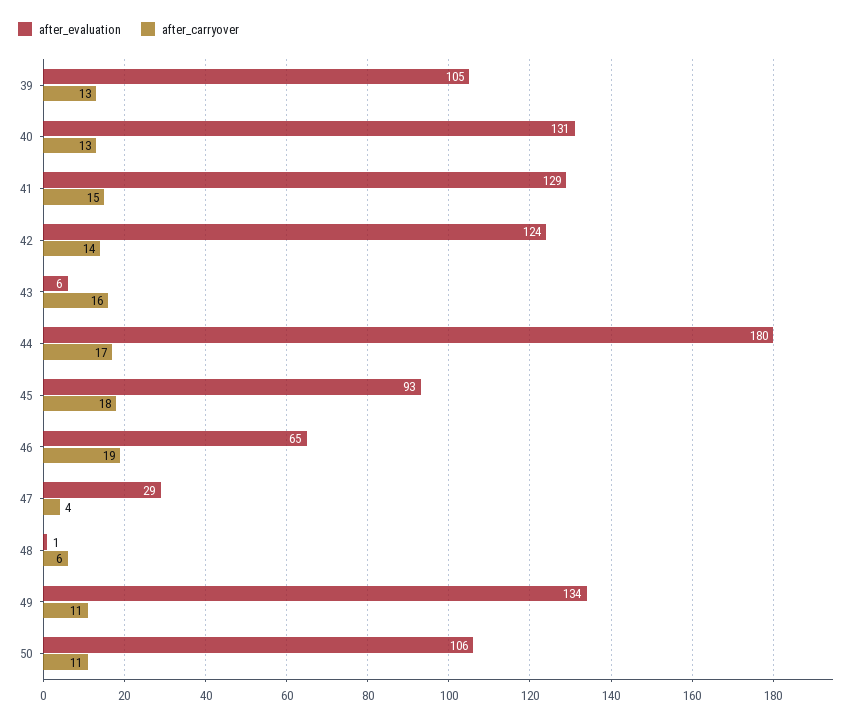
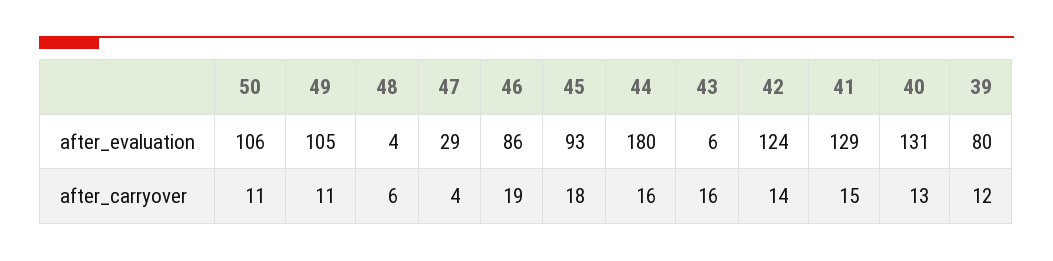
  {
    "after_evaluation": {
-     "39": 105,
+     "39": 80,
      "40": 131,
      "41": 129,
      "42": 124,
      "43": 6,
      "44": 180,
      "45": 93,
-     "46": 65,
+     "46": 86,
      "47": 29,
-     "48": 1,
+     "48": 4,
-     "49": 134,
+     "49": 105,
      "50": 106
    },
    "after_carryover": {
-     "39": 13,
+     "39": 12,
      "40": 13,
      "41": 15,
      "42": 14,
      "43": 16,
-     "44": 17,
+     "44": 16,
      "45": 18,
      "46": 19,
      "47": 4,
      "48": 6,
      "49": 11,
      "50": 11
    }
  }

